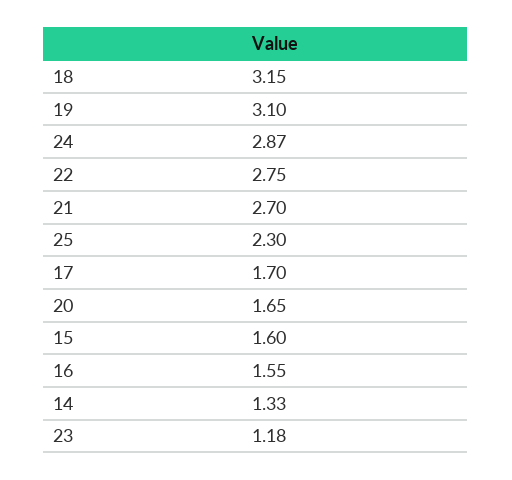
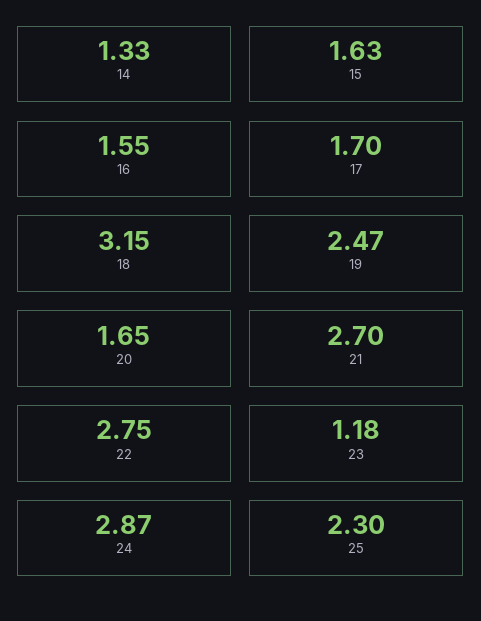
  {
    "18": 3.15,
-   "19": 3.1,
+   "19": 2.47,
    "24": 2.87,
    "22": 2.75,
    "21": 2.7,
    "25": 2.3,
    "17": 1.7,
    "20": 1.65,
-   "15": 1.6,
+   "15": 1.63,
    "16": 1.55,
    "14": 1.33,
    "23": 1.18
  }

